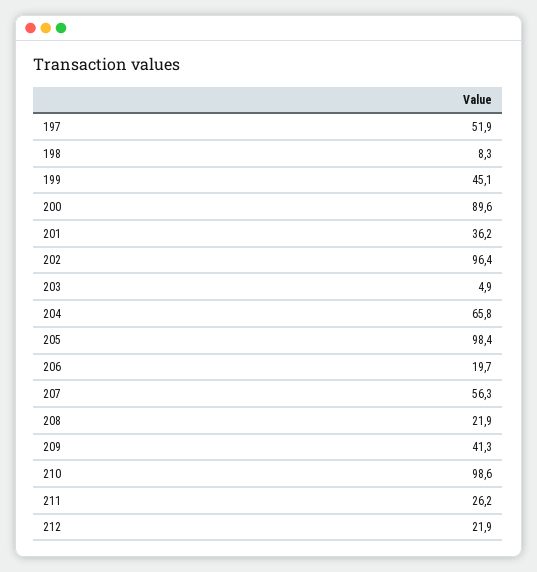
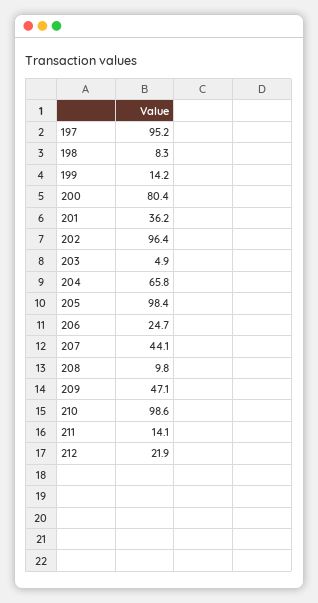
  {
-   "197": 51.9,
+   "197": 95.2,
    "198": 8.3,
-   "199": 45.1,
+   "199": 14.2,
-   "200": 89.6,
+   "200": 80.4,
    "201": 36.2,
    "202": 96.4,
    "203": 4.9,
    "204": 65.8,
    "205": 98.4,
-   "206": 19.7,
+   "206": 24.7,
-   "207": 56.3,
+   "207": 44.1,
-   "208": 21.9,
+   "208": 9.8,
-   "209": 41.3,
+   "209": 47.1,
    "210": 98.6,
-   "211": 26.2,
+   "211": 14.1,
    "212": 21.9
  }

